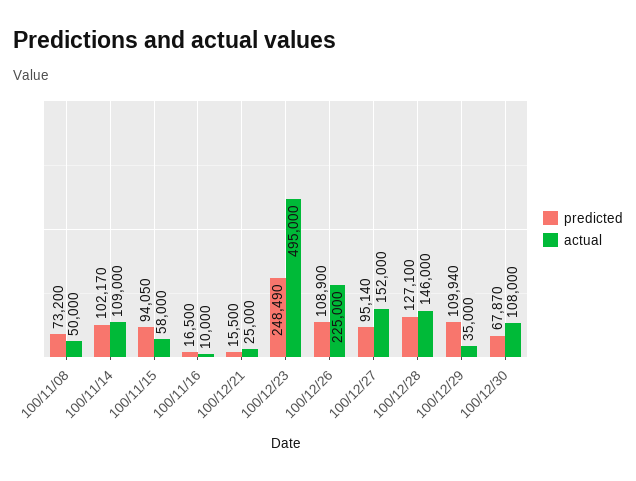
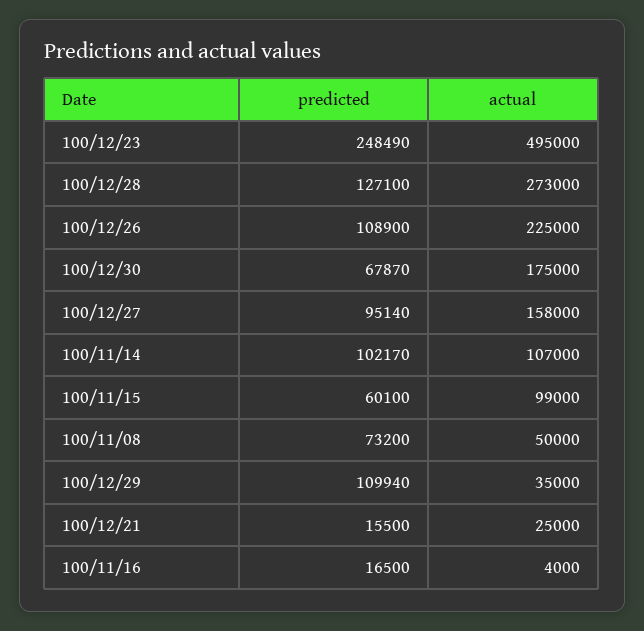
  {
    "predicted": {
      "100/11/08": 73200,
      "100/11/14": 102170,
-     "100/11/15": 94050,
+     "100/11/15": 60100,
      "100/11/16": 16500,
      "100/12/21": 15500,
      "100/12/23": 248490,
      "100/12/26": 108900,
      "100/12/27": 95140,
      "100/12/28": 127100,
      "100/12/29": 109940,
      "100/12/30": 67870
    },
    "actual": {
      "100/11/08": 50000,
-     "100/11/14": 109000,
+     "100/11/14": 107000,
-     "100/11/15": 58000,
+     "100/11/15": 99000,
-     "100/11/16": 10000,
+     "100/11/16": 4000,
      "100/12/21": 25000,
      "100/12/23": 495000,
      "100/12/26": 225000,
-     "100/12/27": 152000,
+     "100/12/27": 158000,
-     "100/12/28": 146000,
+     "100/12/28": 273000,
      "100/12/29": 35000,
-     "100/12/30": 108000
+     "100/12/30": 175000
    }
  }

